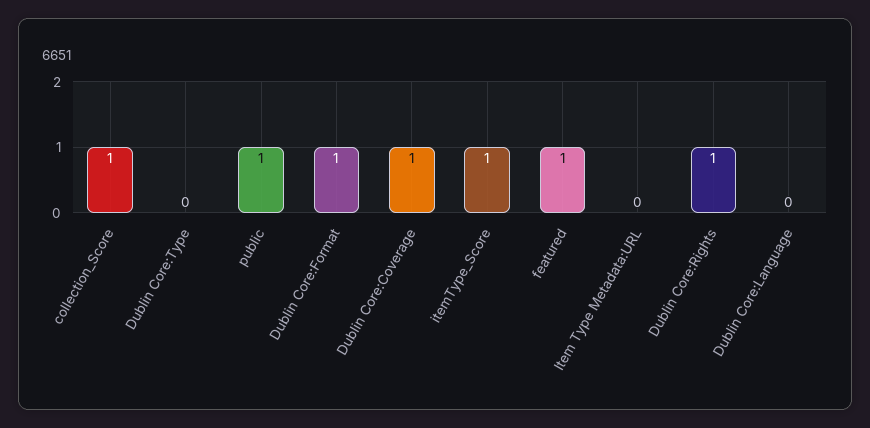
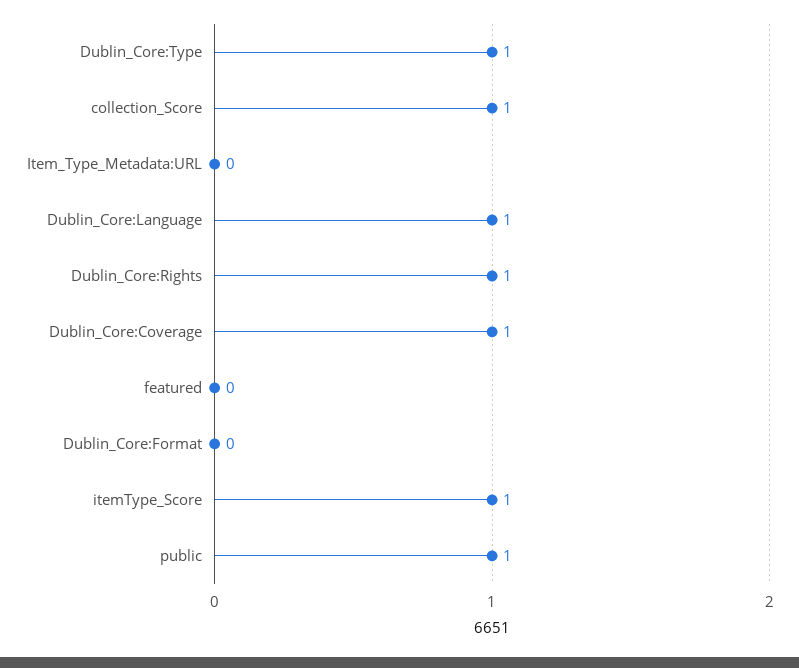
  {
    "collection_Score": 1,
-   "Dublin Core:Type": 0,
+   "Dublin Core:Type": 1,
    "public": 1,
-   "Dublin Core:Format": 1,
+   "Dublin Core:Format": 0,
    "Dublin Core:Coverage": 1,
    "itemType_Score": 1,
-   "featured": 1,
+   "featured": 0,
    "Item Type Metadata:URL": 0,
    "Dublin Core:Rights": 1,
-   "Dublin Core:Language": 0
+   "Dublin Core:Language": 1
  }

